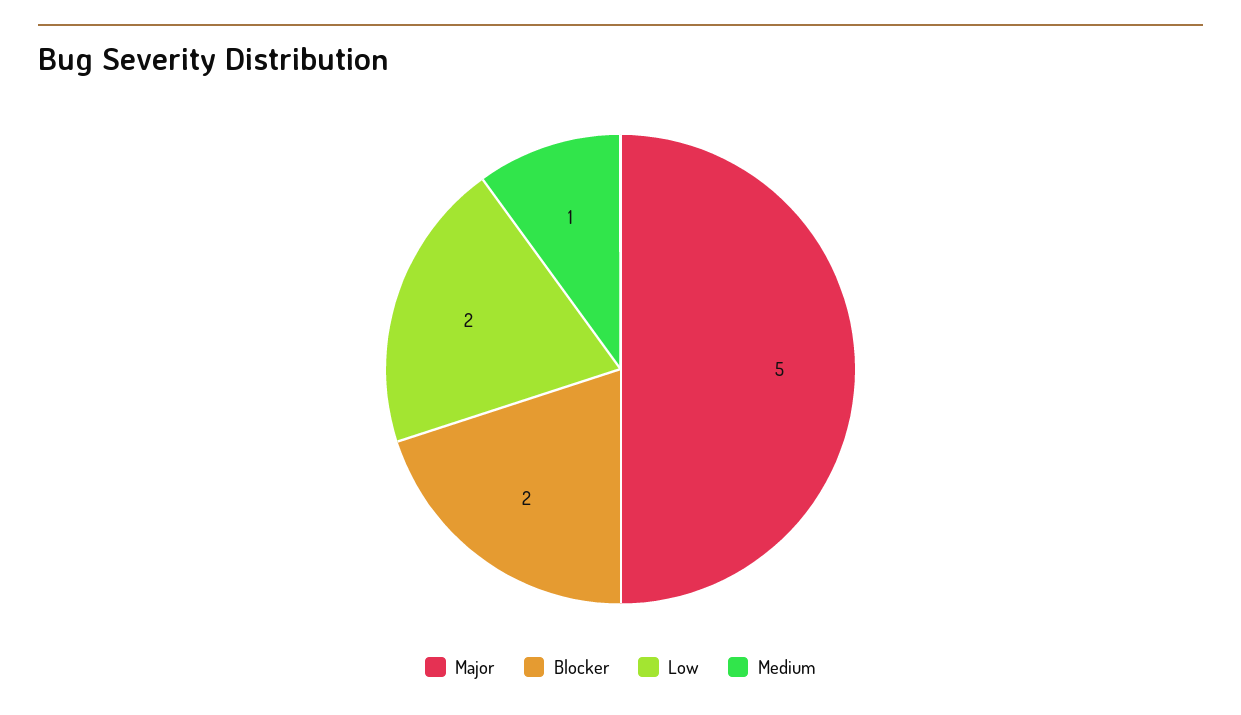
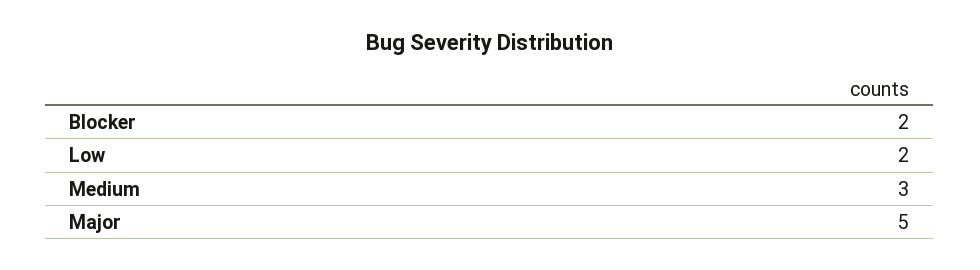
  {
    "Major": 5,
    "Blocker": 2,
    "Low": 2,
-   "Medium": 1
+   "Medium": 3
  }

